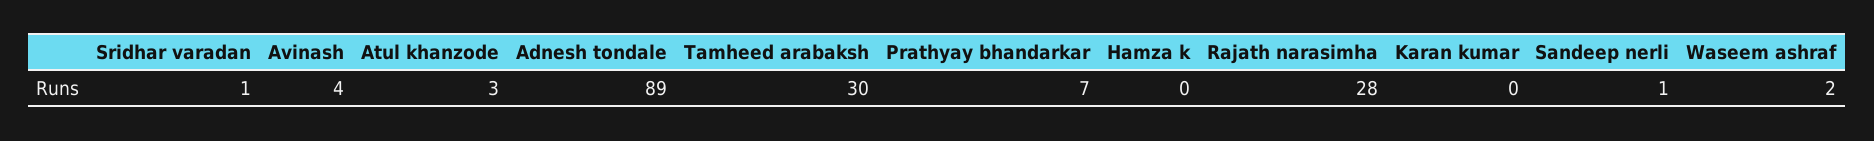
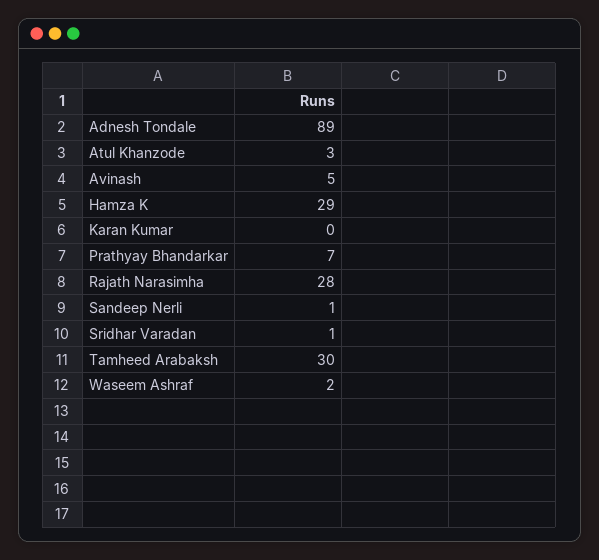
  {
    "Sridhar varadan": 1,
-   "Avinash": 4,
+   "Avinash": 5,
    "Atul khanzode": 3,
    "Adnesh tondale": 89,
    "Tamheed arabaksh": 30,
    "Prathyay bhandarkar": 7,
-   "Hamza k": 0,
+   "Hamza k": 29,
    "Rajath narasimha": 28,
    "Karan kumar": 0,
    "Sandeep nerli": 1,
    "Waseem ashraf": 2
  }

